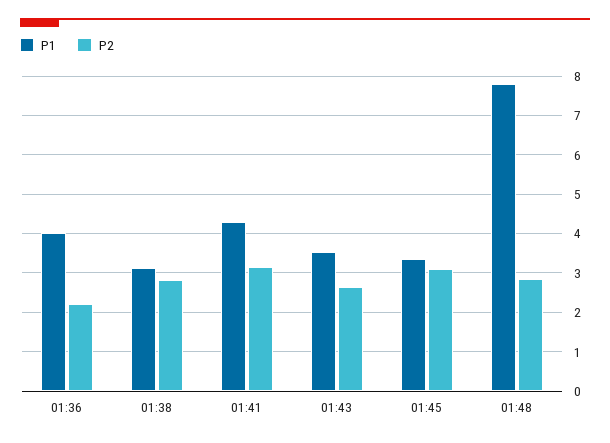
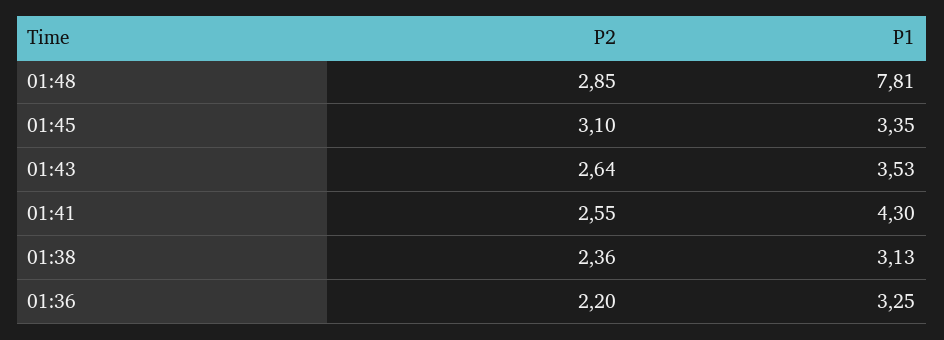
  {
    "P1": {
-     "01:36": 4,
+     "01:36": 3.25,
      "01:38": 3.13,
      "01:41": 4.3,
      "01:43": 3.53,
      "01:45": 3.35,
      "01:48": 7.81
    },
    "P2": {
      "01:36": 2.2,
-     "01:38": 2.8,
+     "01:38": 2.36,
-     "01:41": 3.2,
+     "01:41": 2.55,
      "01:43": 2.64,
      "01:45": 3.1,
      "01:48": 2.85
    }
  }

